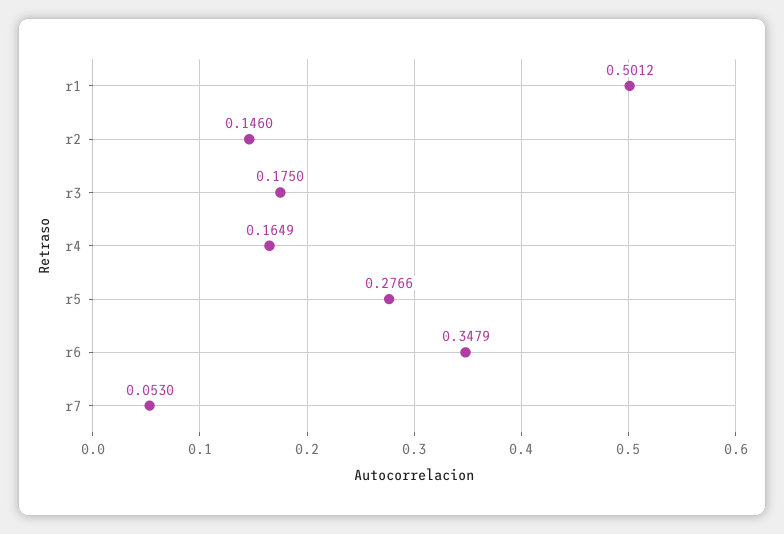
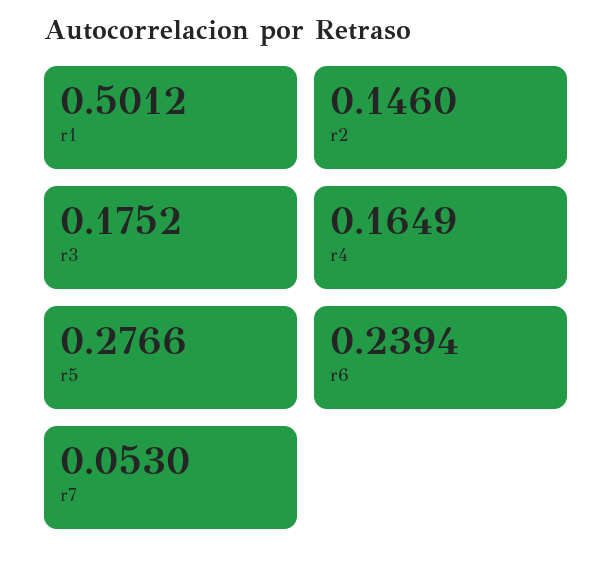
  {
    "r1": 0.5012,
    "r2": 0.146,
-   "r3": 0.175,
+   "r3": 0.1752,
    "r4": 0.1649,
    "r5": 0.2766,
-   "r6": 0.3479,
+   "r6": 0.2394,
    "r7": 0.053
  }

